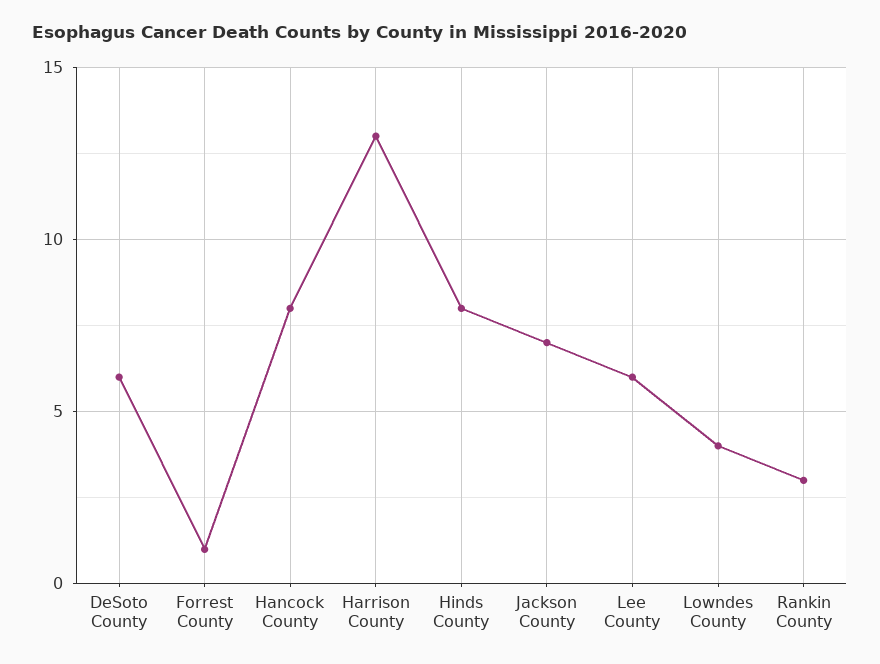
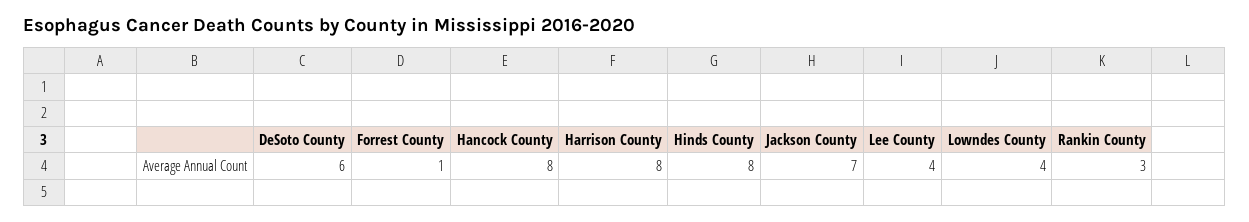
  {
    "DeSoto County": 6,
    "Forrest County": 1,
    "Hancock County": 8,
-   "Harrison County": 13,
+   "Harrison County": 8,
    "Hinds County": 8,
    "Jackson County": 7,
-   "Lee County": 6,
+   "Lee County": 4,
    "Lowndes County": 4,
    "Rankin County": 3
  }

